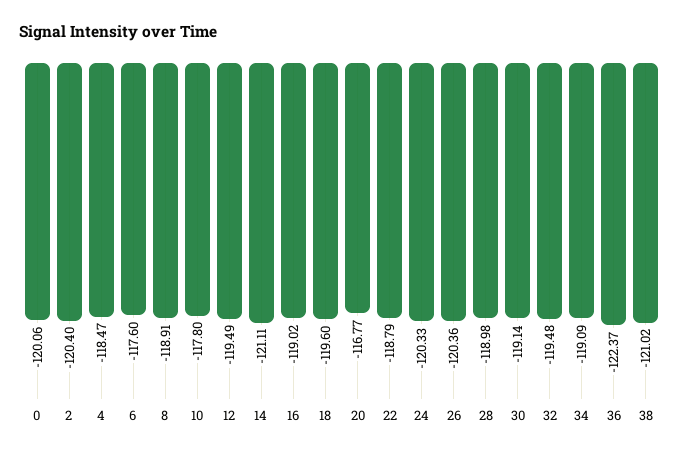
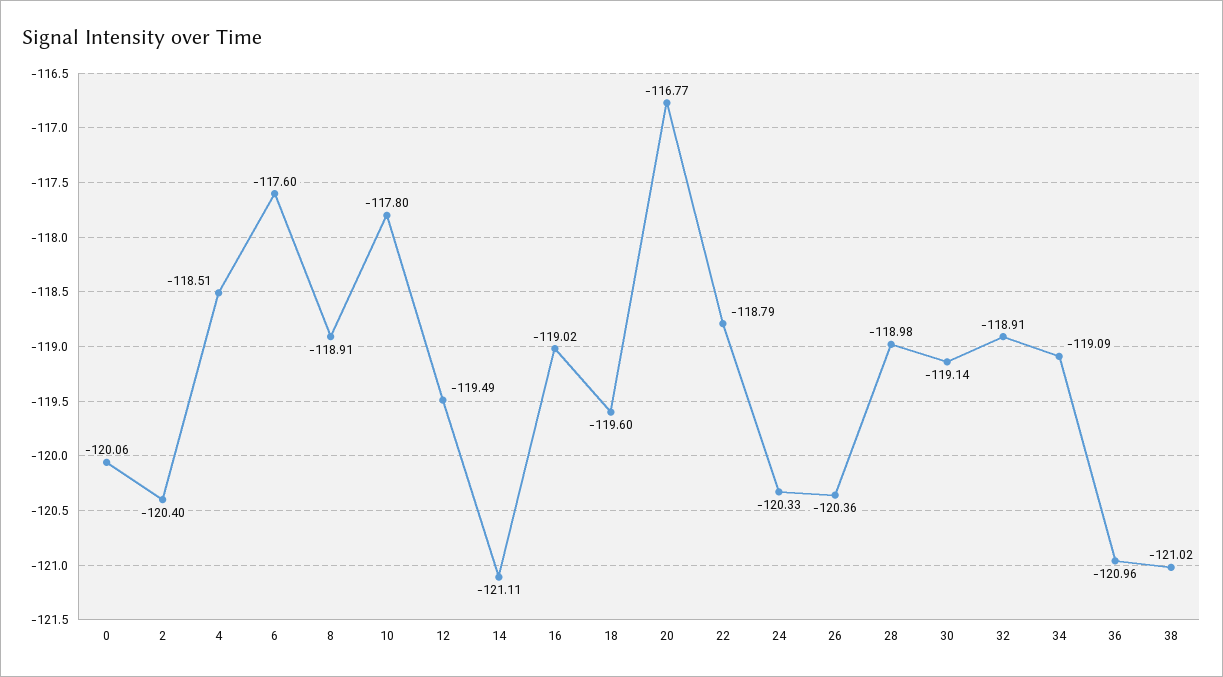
  {
    "0": -120.06,
    "2": -120.4,
-   "4": -118.47,
+   "4": -118.51,
    "6": -117.6,
    "8": -118.91,
    "10": -117.8,
    "12": -119.49,
    "14": -121.11,
    "16": -119.02,
    "18": -119.6,
    "20": -116.77,
    "22": -118.79,
    "24": -120.33,
    "26": -120.36,
    "28": -118.98,
    "30": -119.14,
-   "32": -119.48,
+   "32": -118.91,
    "34": -119.09,
-   "36": -122.37,
+   "36": -120.96,
    "38": -121.02
  }

